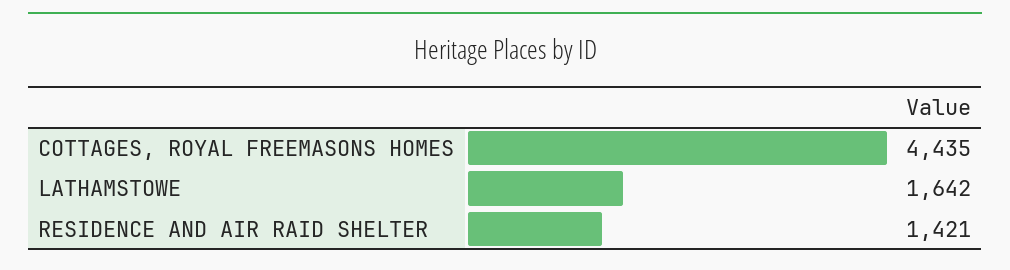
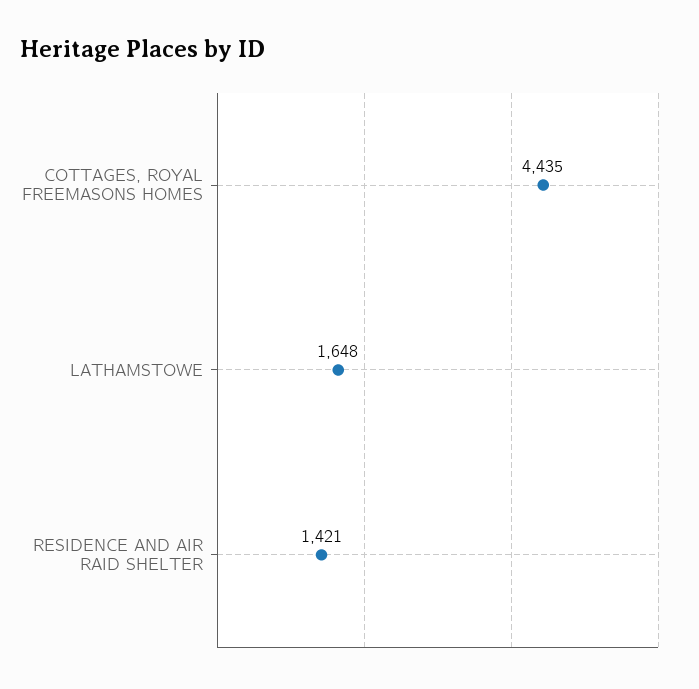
  {
    "COTTAGES, ROYAL FREEMASONS HOMES": 4435,
-   "LATHAMSTOWE": 1642,
+   "LATHAMSTOWE": 1648,
    "RESIDENCE AND AIR RAID SHELTER": 1421
  }

